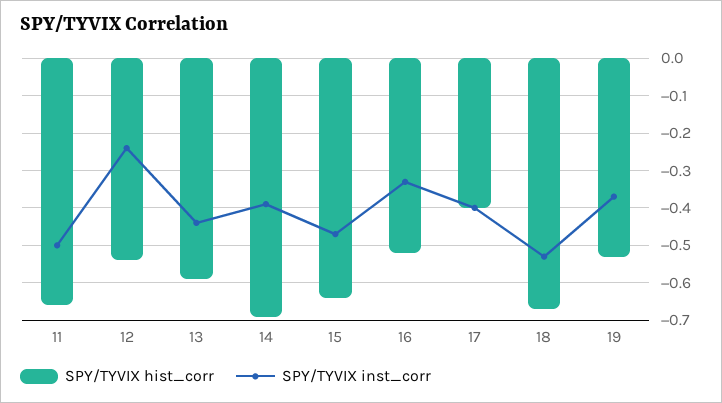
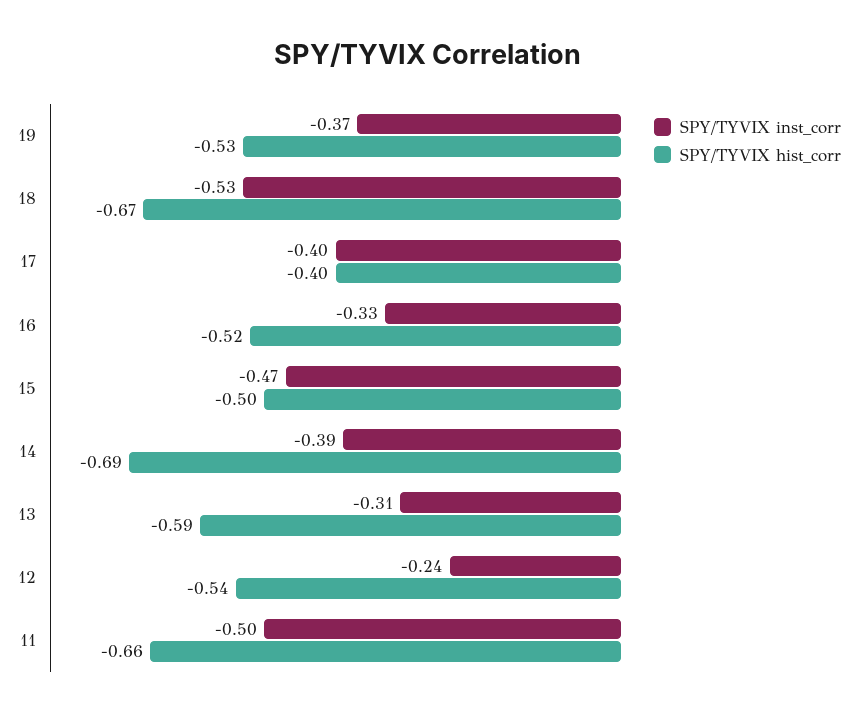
  {
    "SPY/TYVIX hist_corr": {
      "11": -0.66,
      "12": -0.54,
      "13": -0.59,
      "14": -0.69,
-     "15": -0.65,
+     "15": -0.5,
      "16": -0.52,
      "17": -0.4,
      "18": -0.67,
      "19": -0.53
    },
    "SPY/TYVIX inst_corr": {
      "11": -0.5,
      "12": -0.24,
-     "13": -0.45,
+     "13": -0.31,
      "14": -0.39,
      "15": -0.47,
      "16": -0.33,
      "17": -0.4,
      "18": -0.53,
      "19": -0.37
    }
  }

